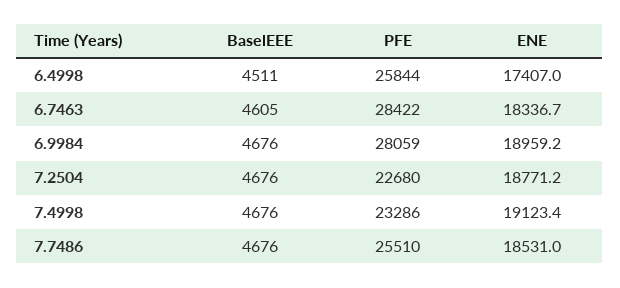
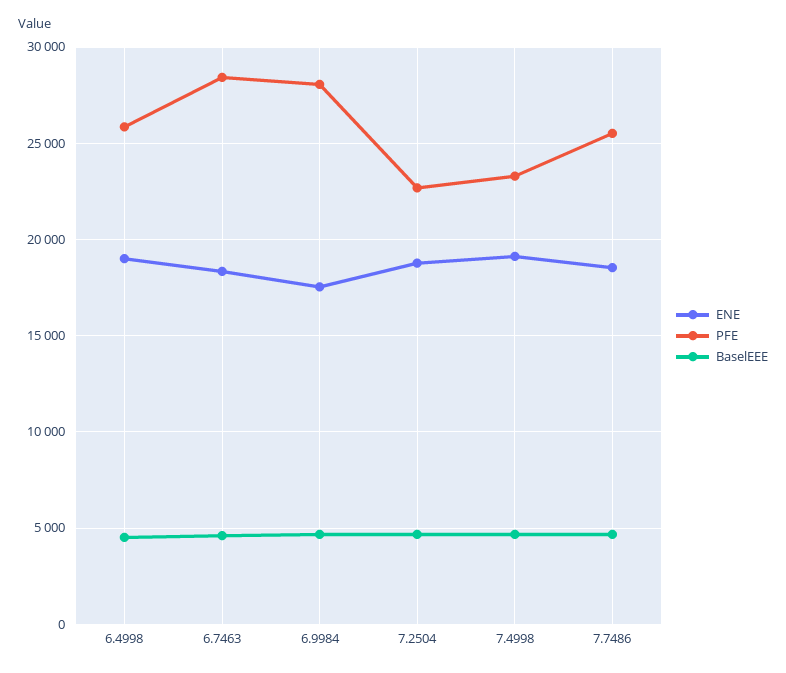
  {
    "BaselEEE": {
      "6.4998": 4511,
      "6.7463": 4605,
      "6.9984": 4676,
      "7.2504": 4676,
      "7.4998": 4676,
      "7.7486": 4676
    },
    "PFE": {
      "6.4998": 25844,
      "6.7463": 28422,
      "6.9984": 28059,
      "7.2504": 22680,
      "7.4998": 23286,
      "7.7486": 25510
    },
    "ENE": {
-     "6.4998": 17407,
+     "6.4998": 19000,
      "6.7463": 18336.7,
-     "6.9984": 18959.2,
+     "6.9984": 17500,
      "7.2504": 18771.2,
      "7.4998": 19123.4,
      "7.7486": 18531
    }
  }

